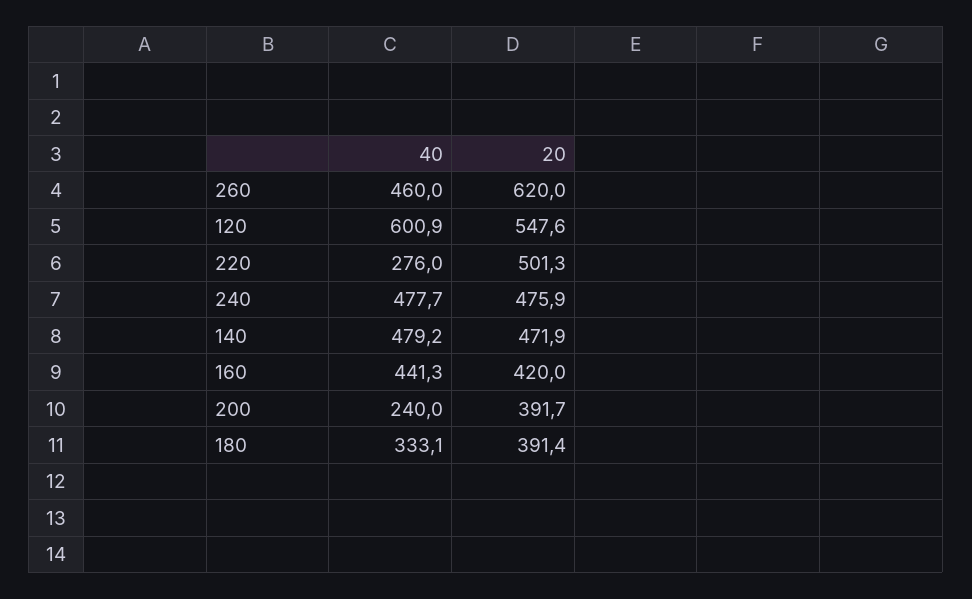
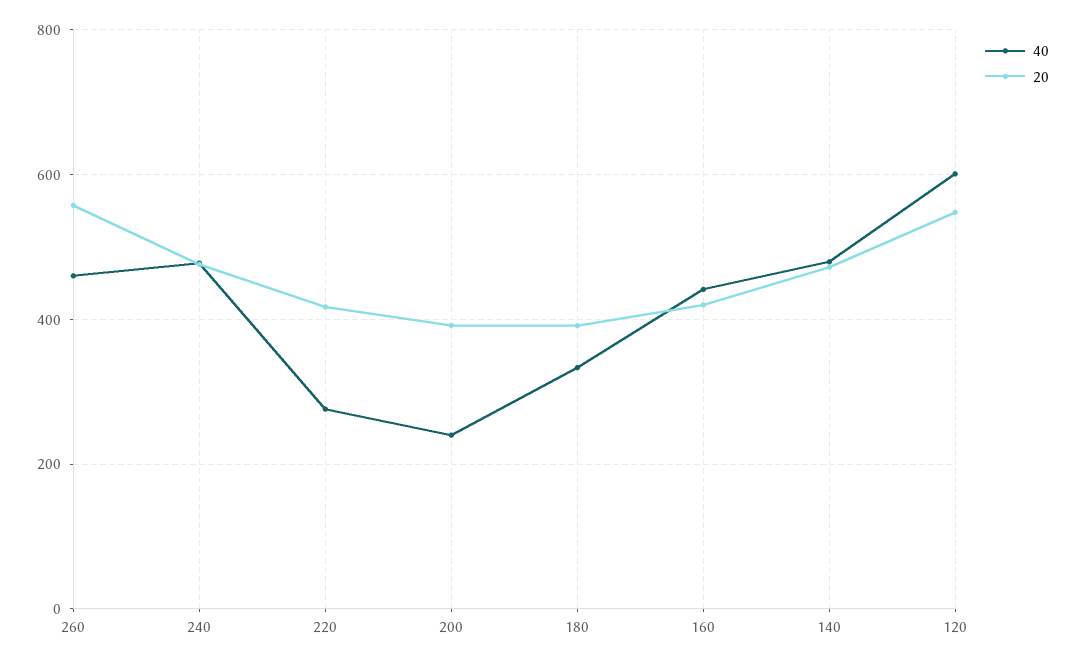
  {
    "40": {
      "260": 460,
      "120": 600.9,
      "220": 276,
      "240": 477.7,
      "140": 479.2,
      "160": 441.3,
      "200": 240,
      "180": 333.1
    },
    "20": {
-     "260": 620,
+     "260": 560,
      "120": 547.6,
-     "220": 501.3,
+     "220": 420,
      "240": 475.9,
      "140": 471.9,
      "160": 420,
      "200": 391.7,
      "180": 391.4
    }
  }

